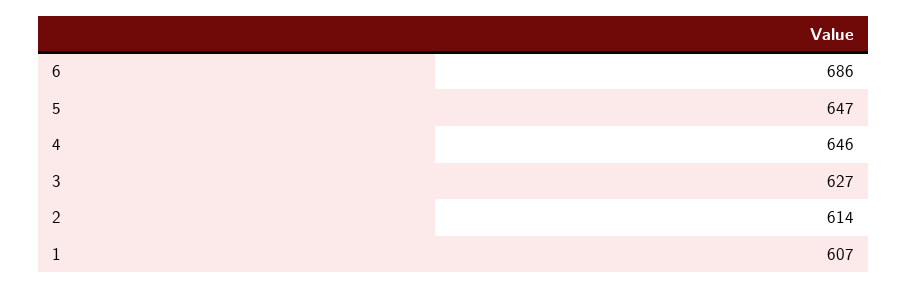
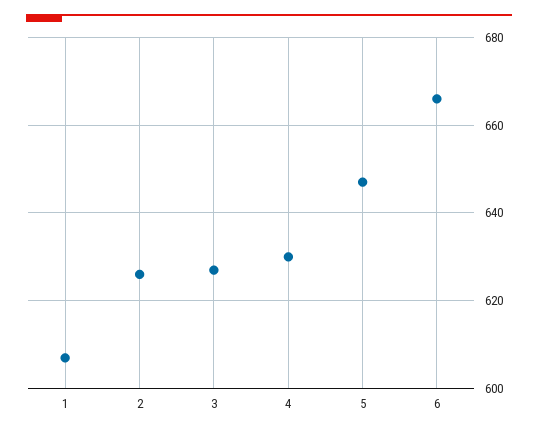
  {
-   "6": 686,
+   "6": 665,
    "5": 647,
-   "4": 646,
+   "4": 630,
    "3": 627,
-   "2": 614,
+   "2": 625,
    "1": 607
  }

